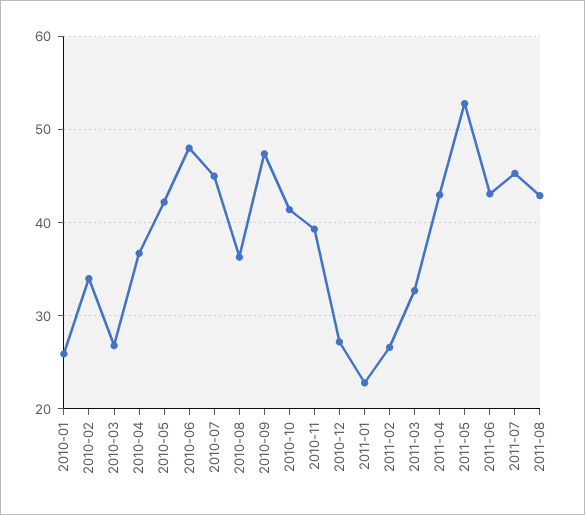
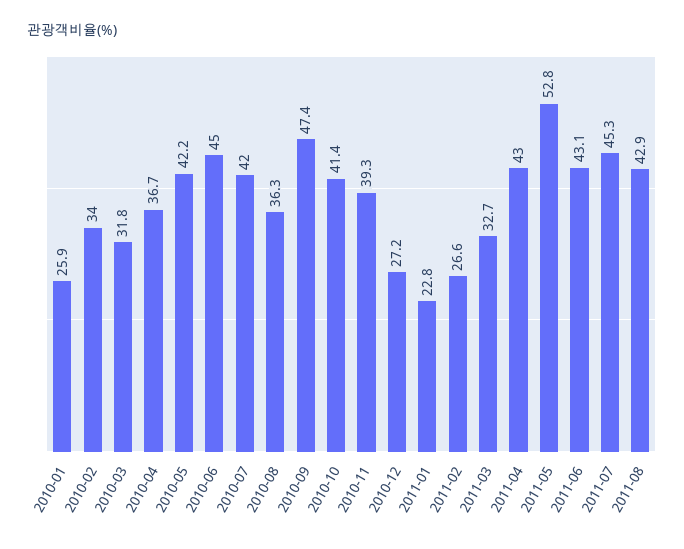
  {
    "2010-01": 25.9,
    "2010-02": 34,
-   "2010-03": 27,
+   "2010-03": 31.8,
    "2010-04": 36.7,
    "2010-05": 42.2,
-   "2010-06": 48,
+   "2010-06": 45,
-   "2010-07": 45,
+   "2010-07": 42,
    "2010-08": 36.3,
    "2010-09": 47.4,
    "2010-10": 41.4,
    "2010-11": 39.3,
    "2010-12": 27.2,
    "2011-01": 22.8,
    "2011-02": 26.6,
    "2011-03": 32.7,
    "2011-04": 43,
    "2011-05": 52.8,
    "2011-06": 43.1,
    "2011-07": 45.3,
    "2011-08": 42.9
  }

